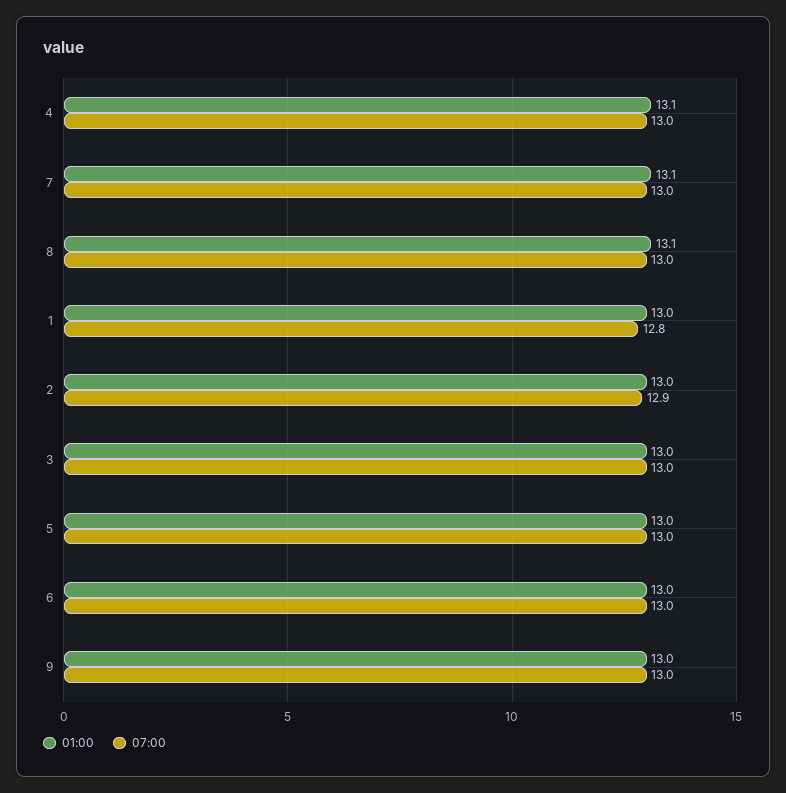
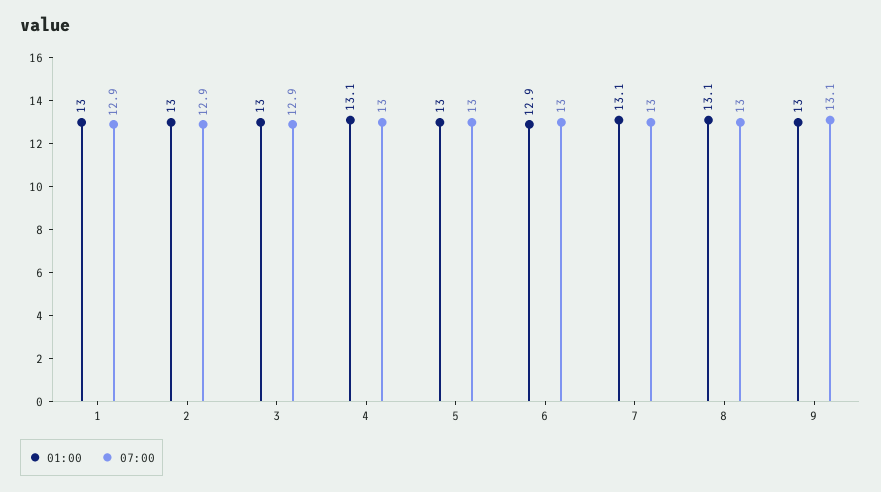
  {
    "01:00": {
      "4": 13.1,
      "7": 13.1,
      "8": 13.1,
      "1": 13,
      "2": 13,
      "3": 13,
      "5": 13,
-     "6": 13,
+     "6": 12.9,
      "9": 13
    },
    "07:00": {
      "4": 13,
      "7": 13,
      "8": 13,
-     "1": 12.8,
+     "1": 12.9,
      "2": 12.9,
-     "3": 13,
+     "3": 12.9,
      "5": 13,
      "6": 13,
-     "9": 13
+     "9": 13.1
    }
  }

